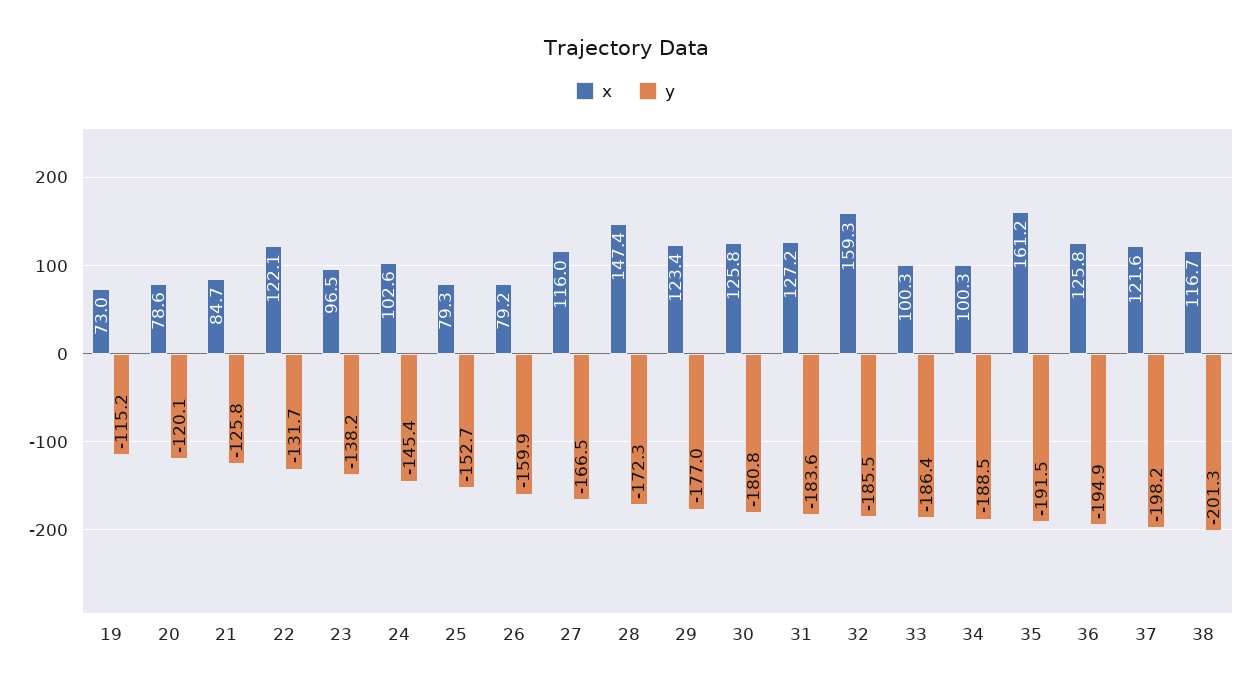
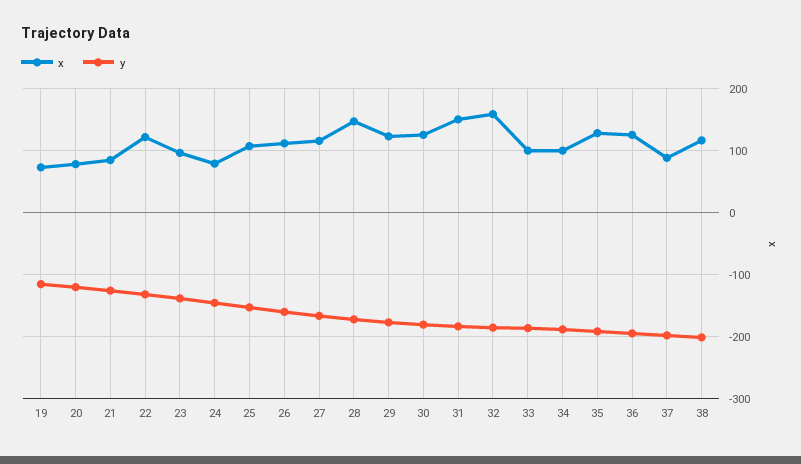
  {
    "x": {
      "19": 73,
      "20": 78.6,
      "21": 84.7,
      "22": 122.1,
      "23": 96.5,
-     "24": 102.6,
+     "24": 80,
-     "25": 79.3,
+     "25": 110,
-     "26": 79.2,
+     "26": 110,
      "27": 116,
      "28": 147.4,
      "29": 123.4,
      "30": 125.8,
-     "31": 127.2,
+     "31": 150,
      "32": 159.3,
      "33": 100.3,
      "34": 100.3,
-     "35": 161.2,
+     "35": 130,
      "36": 125.8,
-     "37": 121.6,
+     "37": 90,
      "38": 116.7
    },
    "y": {
      "19": -115.2,
      "20": -120.1,
      "21": -125.8,
      "22": -131.7,
      "23": -138.2,
      "24": -145.4,
      "25": -152.7,
      "26": -159.9,
      "27": -166.5,
      "28": -172.3,
      "29": -177,
      "30": -180.8,
      "31": -183.6,
      "32": -185.5,
      "33": -186.4,
      "34": -188.5,
      "35": -191.5,
      "36": -194.9,
      "37": -198.2,
      "38": -201.3
    }
  }

